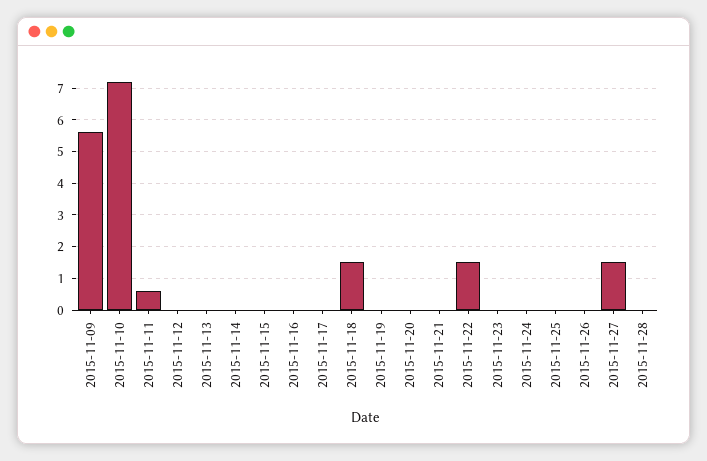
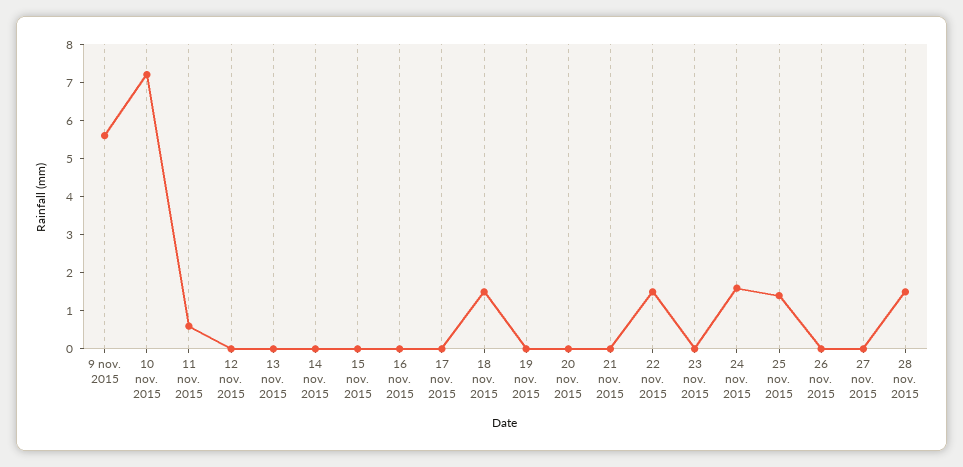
  {
    "2015-11-09": 5.5,
    "2015-11-10": 7,
    "2015-11-11": 0.5,
    "2015-11-12": 0,
    "2015-11-13": 0,
    "2015-11-14": 0,
    "2015-11-15": 0,
    "2015-11-16": 0,
    "2015-11-17": 0,
    "2015-11-18": 1.5,
    "2015-11-19": 0,
    "2015-11-20": 0,
    "2015-11-21": 0,
    "2015-11-22": 1.5,
    "2015-11-23": 0,
-   "2015-11-24": 0,
+   "2015-11-24": 1.5,
-   "2015-11-25": 0,
+   "2015-11-25": 1.5,
    "2015-11-26": 0,
-   "2015-11-27": 1.5,
+   "2015-11-27": 0,
-   "2015-11-28": 0
+   "2015-11-28": 1.5
  }

